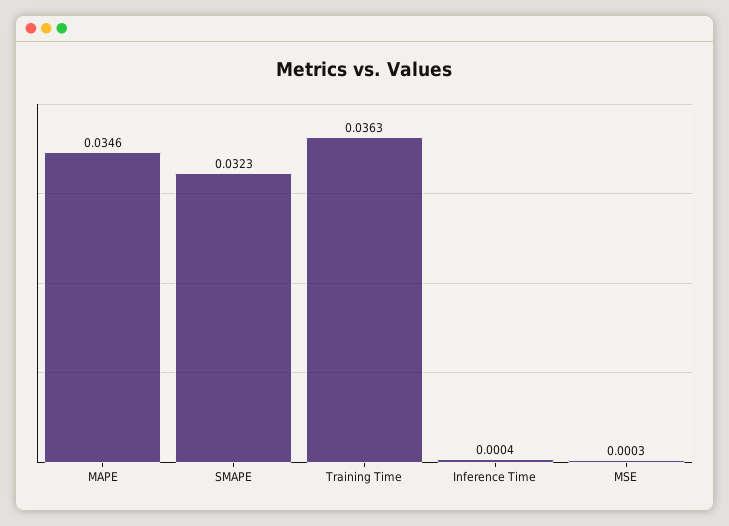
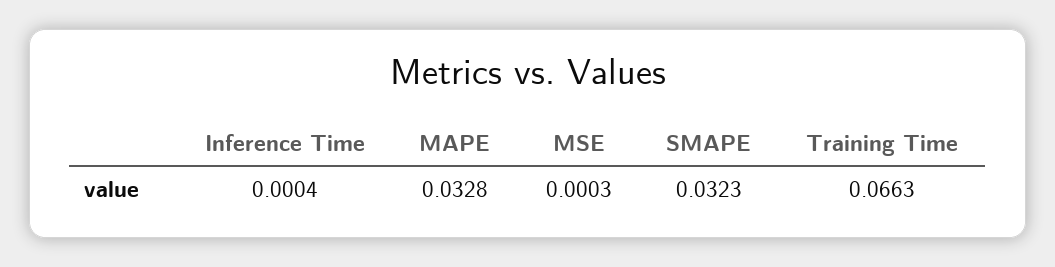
  {
-   "MAPE": 0.0346,
+   "MAPE": 0.0328,
    "SMAPE": 0.0323,
-   "Training Time": 0.0363,
+   "Training Time": 0.0663,
    "Inference Time": 0.0004,
    "MSE": 0.0003
  }

